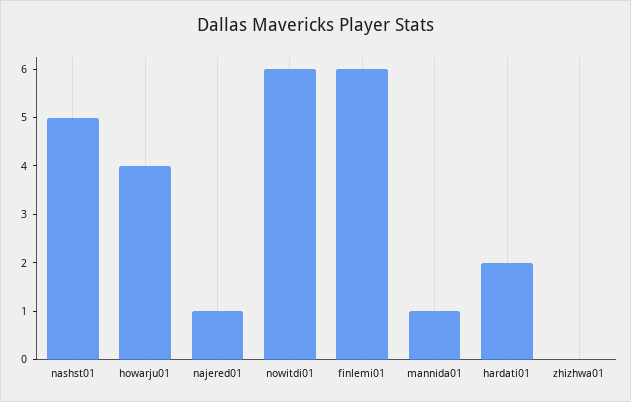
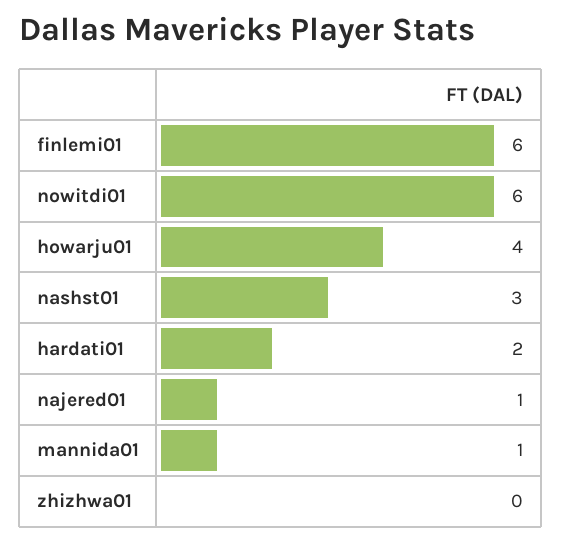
  {
-   "nashst01": 5,
+   "nashst01": 3,
    "howarju01": 4,
    "najered01": 1,
    "nowitdi01": 6,
    "finlemi01": 6,
    "mannida01": 1,
    "hardati01": 2,
    "zhizhwa01": 0
  }

